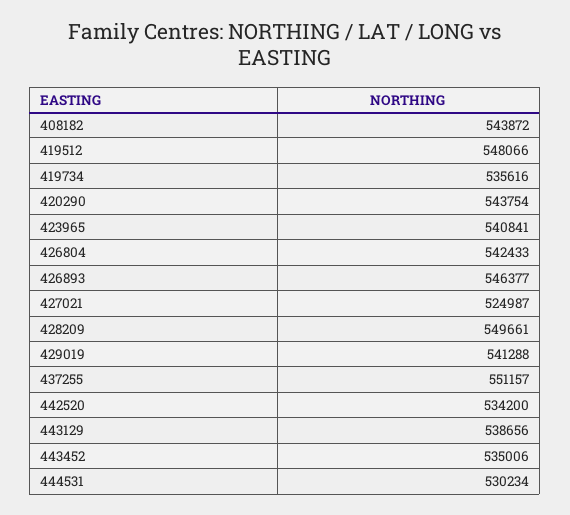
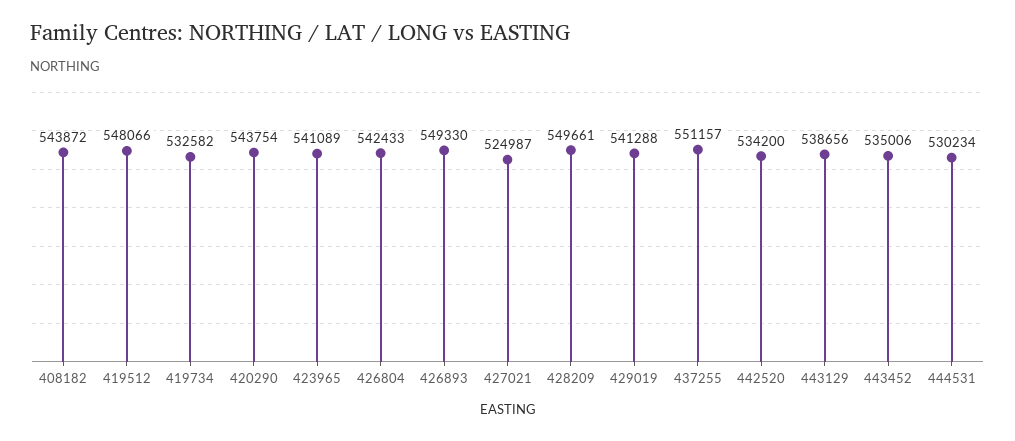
  {
    "408182": 543872,
    "419512": 548066,
-   "419734": 535616,
+   "419734": 532582,
    "420290": 543754,
-   "423965": 540841,
+   "423965": 541089,
    "426804": 542433,
-   "426893": 546377,
+   "426893": 549330,
    "427021": 524987,
    "428209": 549661,
    "429019": 541288,
    "437255": 551157,
    "442520": 534200,
    "443129": 538656,
    "443452": 535006,
    "444531": 530234
  }

